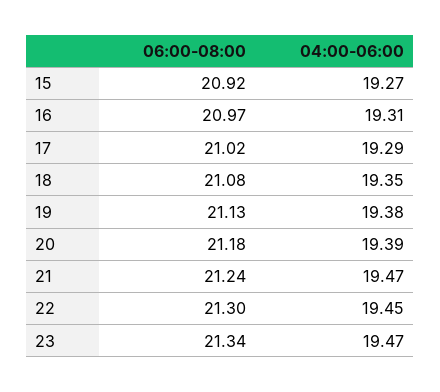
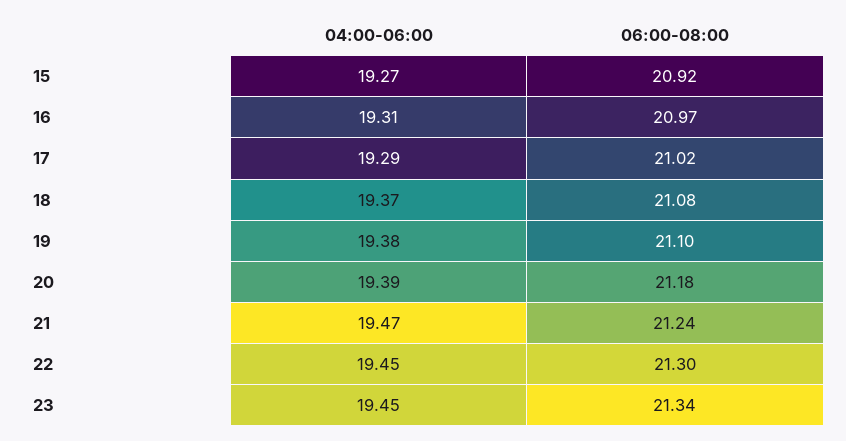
  {
    "06:00-08:00": {
      "15": 20.92,
      "16": 20.97,
      "17": 21.02,
      "18": 21.08,
-     "19": 21.13,
+     "19": 21.1,
      "20": 21.18,
      "21": 21.24,
      "22": 21.3,
      "23": 21.34
    },
    "04:00-06:00": {
      "15": 19.27,
      "16": 19.31,
      "17": 19.29,
-     "18": 19.35,
+     "18": 19.37,
      "19": 19.38,
      "20": 19.39,
      "21": 19.47,
      "22": 19.45,
-     "23": 19.47
+     "23": 19.45
    }
  }

